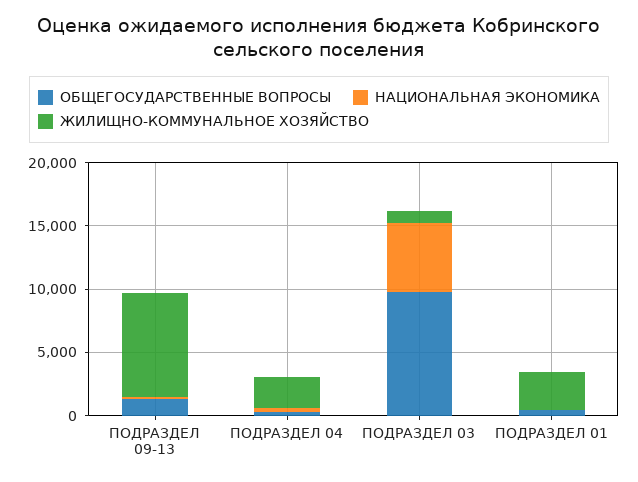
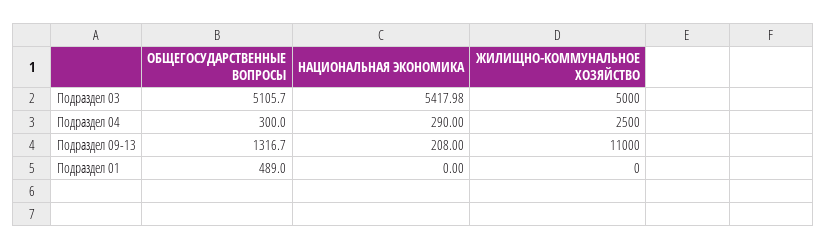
  {
    "ОБЩЕГОСУДАРСТВЕННЫЕ ВОПРОСЫ": {
      "ПОДРАЗДЕЛ 09-13": 1316.7,
      "ПОДРАЗДЕЛ 04": 300,
-     "ПОДРАЗДЕЛ 03": 10000,
+     "ПОДРАЗДЕЛ 03": 5105.7,
      "ПОДРАЗДЕЛ 01": 489
    },
    "НАЦИОНАЛЬНАЯ ЭКОНОМИКА": {
      "ПОДРАЗДЕЛ 09-13": 208,
      "ПОДРАЗДЕЛ 04": 290,
      "ПОДРАЗДЕЛ 03": 5417.98,
      "ПОДРАЗДЕЛ 01": 0
    },
    "ЖИЛИЩНО-КОММУНАЛЬНОЕ ХОЗЯЙСТВО": {
-     "ПОДРАЗДЕЛ 09-13": 8000,
+     "ПОДРАЗДЕЛ 09-13": 11000,
      "ПОДРАЗДЕЛ 04": 2500,
-     "ПОДРАЗДЕЛ 03": 1000,
+     "ПОДРАЗДЕЛ 03": 5000,
-     "ПОДРАЗДЕЛ 01": 3000
+     "ПОДРАЗДЕЛ 01": 0
    }
  }

